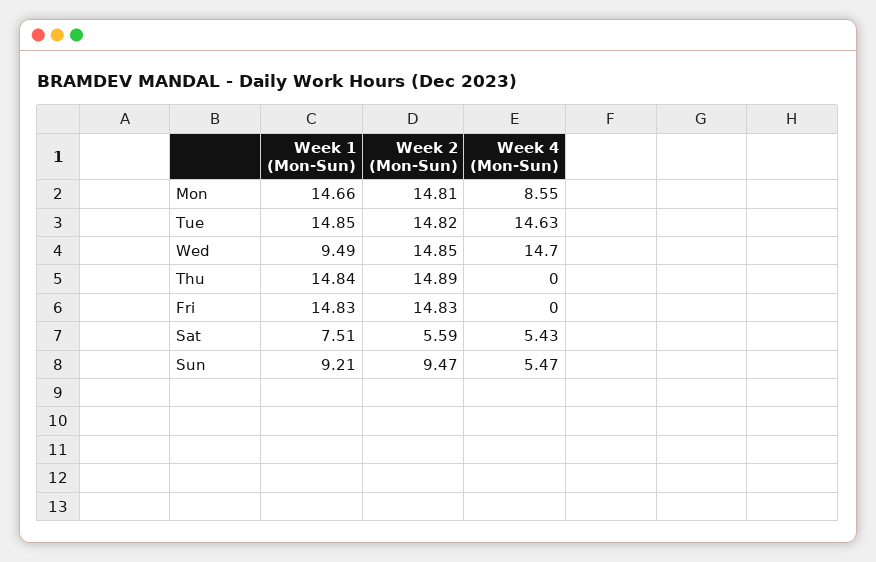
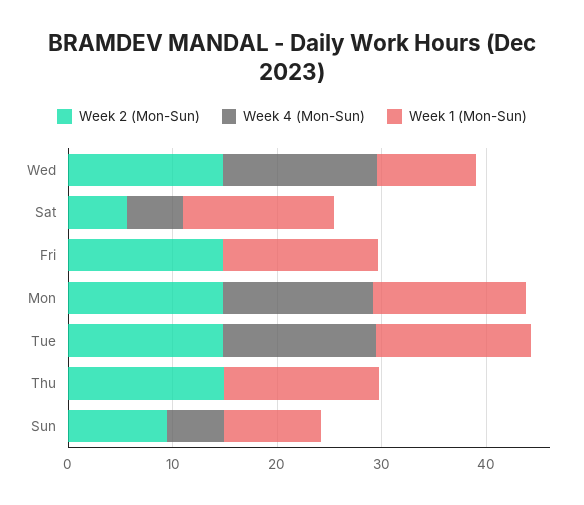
  {
    "Week 1 (Mon-Sun)": {
      "Mon": 14.66,
      "Tue": 14.85,
      "Wed": 9.49,
      "Thu": 14.84,
      "Fri": 14.83,
-     "Sat": 7.51,
+     "Sat": 14,
      "Sun": 9.21
    },
    "Week 2 (Mon-Sun)": {
      "Mon": 14.81,
      "Tue": 14.82,
      "Wed": 14.85,
      "Thu": 14.89,
      "Fri": 14.83,
      "Sat": 5.59,
      "Sun": 9.47
    },
    "Week 4 (Mon-Sun)": {
-     "Mon": 8.55,
+     "Mon": 14,
      "Tue": 14.63,
      "Wed": 14.7,
      "Thu": 0,
      "Fri": 0,
      "Sat": 5.43,
      "Sun": 5.47
    }
  }

